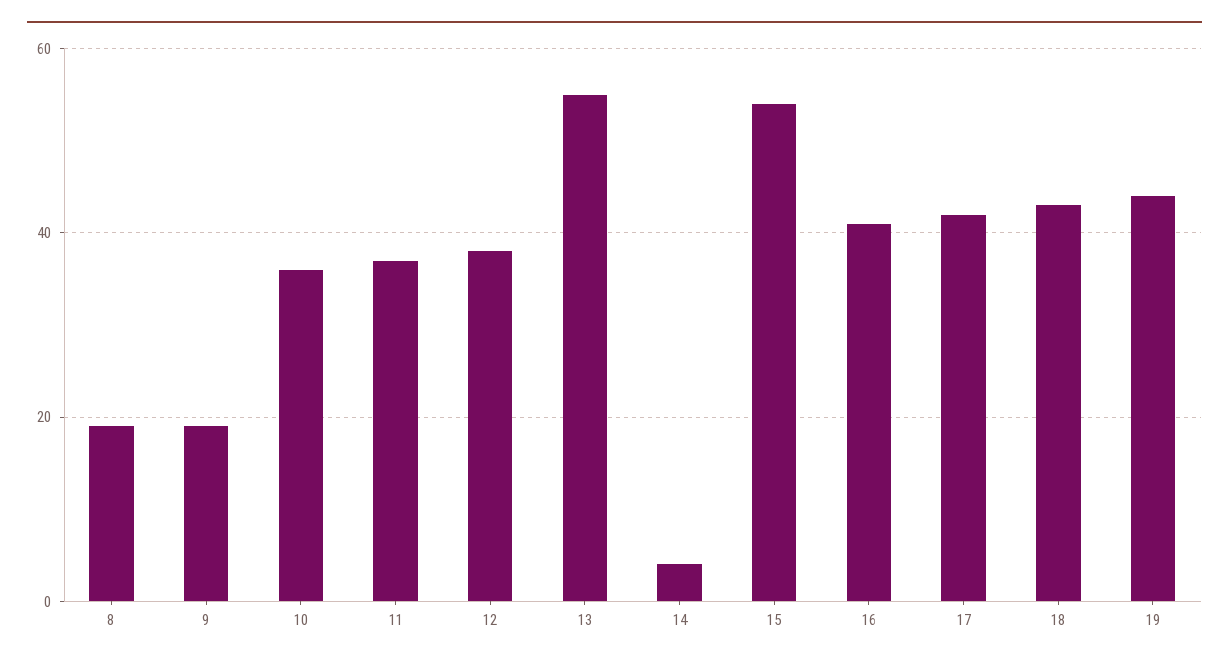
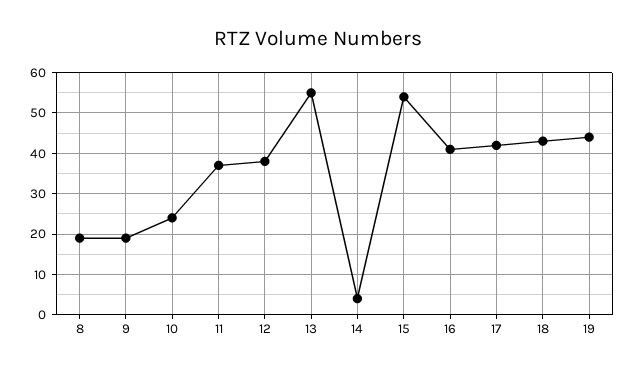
  {
    "8": 20,
    "9": 20,
-   "10": 35,
+   "10": 25,
    "11": 35,
    "12": 40,
    "13": 55,
    "14": 5,
    "15": 55,
    "16": 40,
    "17": 40,
    "18": 45,
    "19": 45
  }

